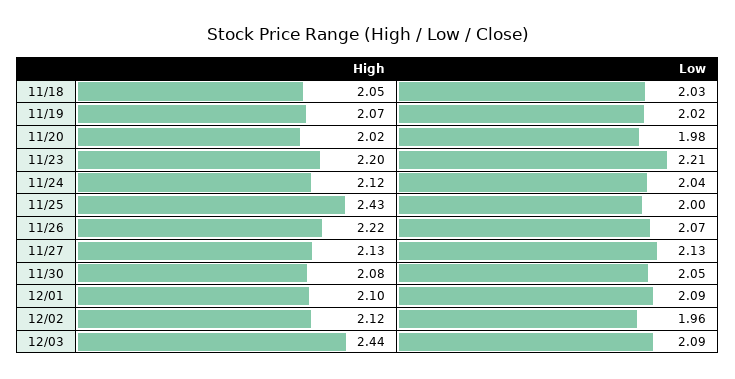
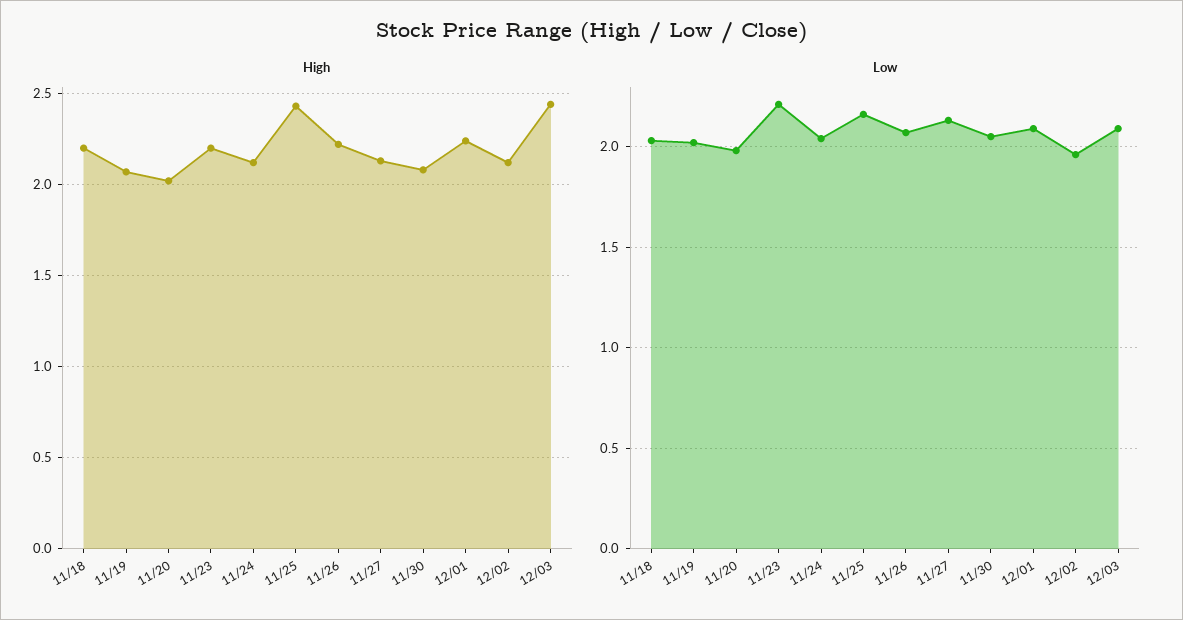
  {
    "High": {
-     "11/18": 2.05,
+     "11/18": 2.2,
      "11/19": 2.07,
      "11/20": 2.02,
      "11/23": 2.2,
      "11/24": 2.12,
      "11/25": 2.43,
      "11/26": 2.22,
      "11/27": 2.13,
      "11/30": 2.08,
-     "12/01": 2.1,
+     "12/01": 2.25,
      "12/02": 2.12,
      "12/03": 2.44
    },
    "Low": {
      "11/18": 2.03,
      "11/19": 2.02,
      "11/20": 1.98,
      "11/23": 2.21,
      "11/24": 2.04,
-     "11/25": 2,
+     "11/25": 2.15,
      "11/26": 2.07,
      "11/27": 2.13,
      "11/30": 2.05,
      "12/01": 2.09,
      "12/02": 1.96,
      "12/03": 2.09
    }
  }

